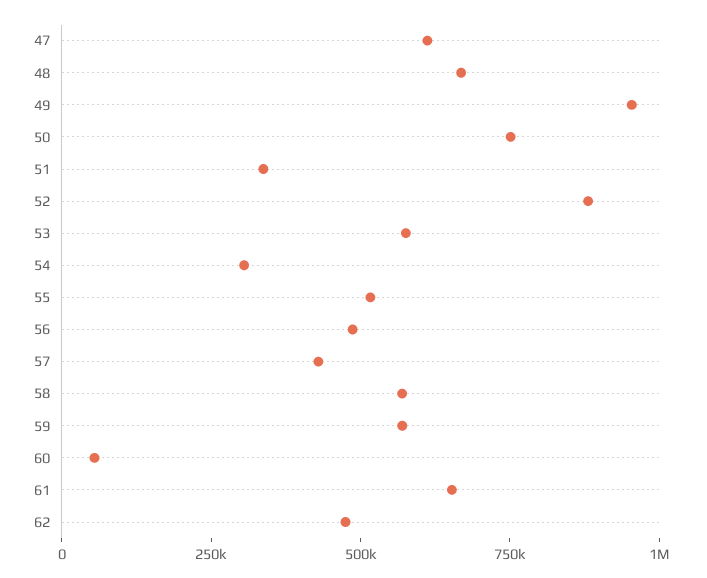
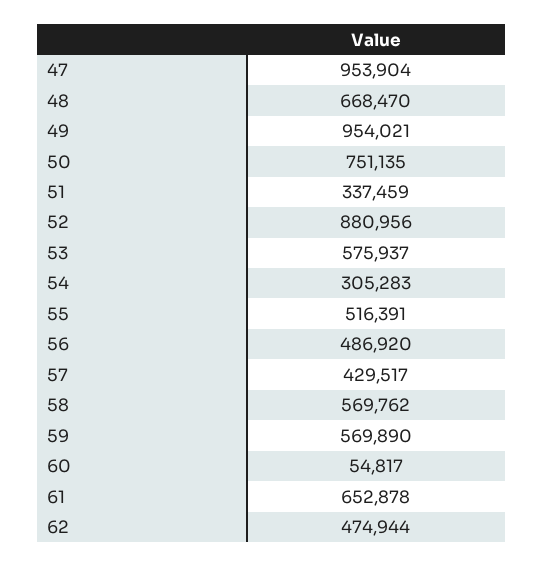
  {
-   "47": 600000,
+   "47": 953904,
    "48": 668470,
    "49": 954021,
    "50": 751135,
    "51": 337459,
    "52": 880956,
    "53": 575937,
    "54": 305283,
    "55": 516391,
    "56": 486920,
    "57": 429517,
    "58": 569762,
    "59": 569890,
    "60": 54817,
    "61": 652878,
    "62": 474944
  }

